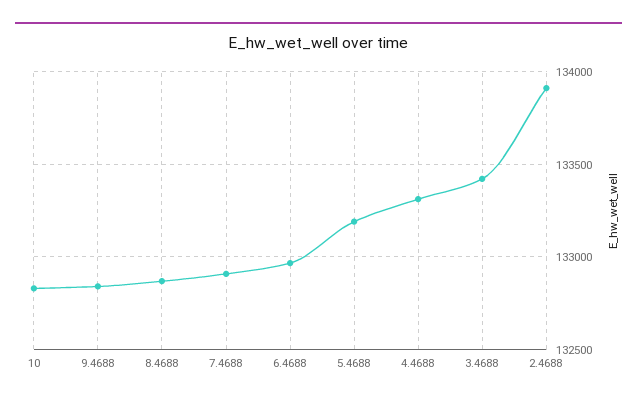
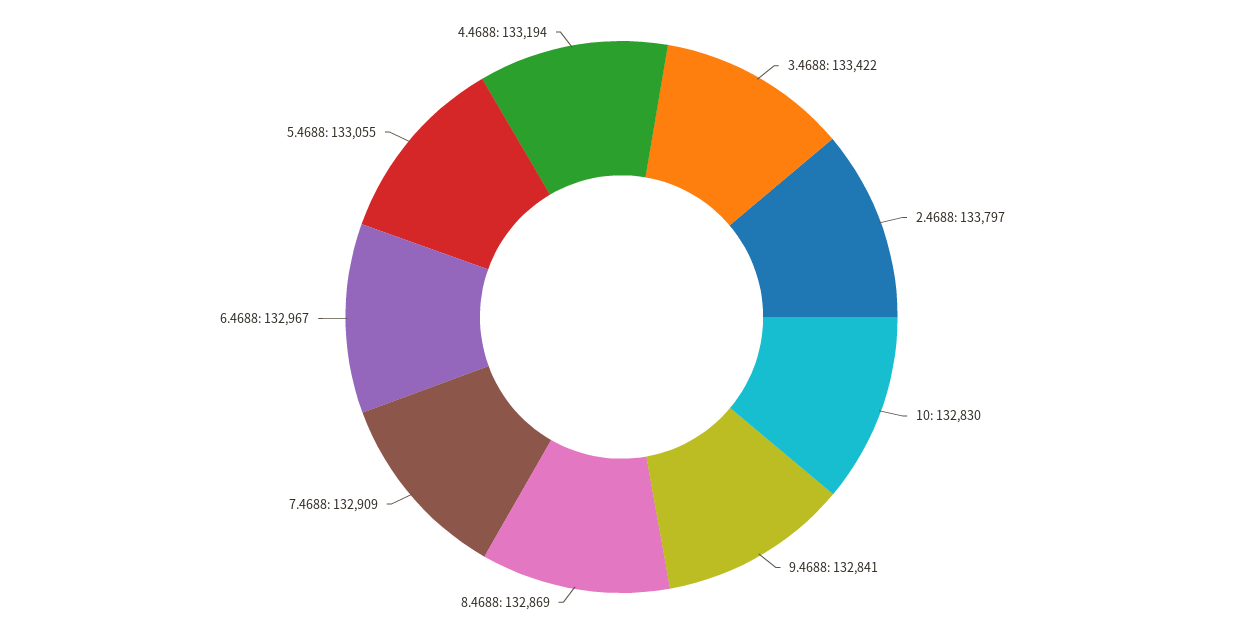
  {
    "10": 132830,
    "9.4688": 132841,
    "8.4688": 132869,
    "7.4688": 132909,
    "6.4688": 132967,
-   "5.4688": 133200,
+   "5.4688": 133055,
-   "4.4688": 133300,
+   "4.4688": 133194,
    "3.4688": 133422,
-   "2.4688": 133900
+   "2.4688": 133797
  }

